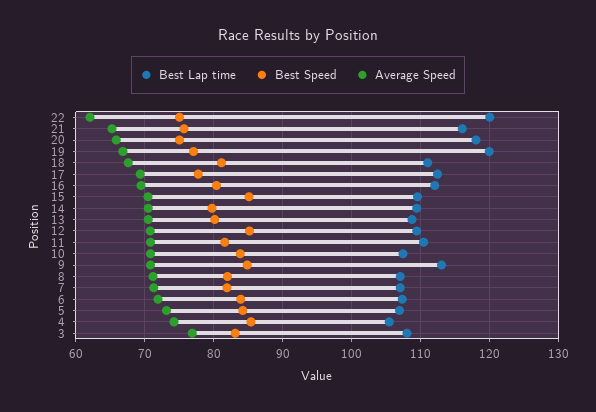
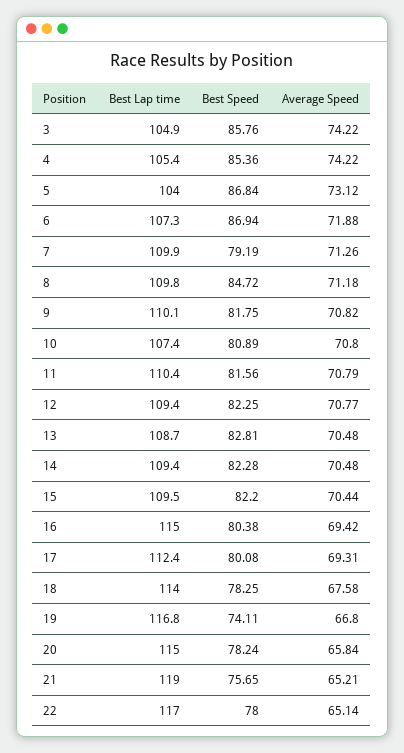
  {
    "Best Lap time": {
-     "22": 120,
+     "22": 117,
-     "21": 116,
+     "21": 119,
-     "20": 118,
+     "20": 115,
-     "19": 120,
+     "19": 116.8,
-     "18": 111,
+     "18": 114,
      "17": 112.4,
-     "16": 112,
+     "16": 115,
      "15": 109.5,
      "14": 109.4,
      "13": 108.7,
      "12": 109.4,
      "11": 110.4,
      "10": 107.4,
-     "9": 113,
+     "9": 110.1,
-     "8": 107,
+     "8": 109.8,
-     "7": 107,
+     "7": 109.9,
      "6": 107.3,
-     "5": 107,
+     "5": 104,
      "4": 105.4,
-     "3": 108
+     "3": 104.9
    },
    "Best Speed": {
-     "22": 75,
+     "22": 78,
      "21": 75.65,
-     "20": 75,
+     "20": 78.24,
-     "19": 77,
+     "19": 74.11,
-     "18": 81,
+     "18": 78.25,
-     "17": 78,
+     "17": 80.08,
      "16": 80.38,
-     "15": 85,
+     "15": 82.2,
-     "14": 80,
+     "14": 82.28,
-     "13": 80,
+     "13": 82.81,
-     "12": 85,
+     "12": 82.25,
      "11": 81.56,
-     "10": 84,
+     "10": 80.89,
-     "9": 85,
+     "9": 81.75,
-     "8": 82,
+     "8": 84.72,
-     "7": 82,
+     "7": 79.19,
-     "6": 84,
+     "6": 86.94,
-     "5": 84,
+     "5": 86.84,
      "4": 85.36,
-     "3": 83
+     "3": 85.76
    },
    "Average Speed": {
-     "22": 62,
+     "22": 65.14,
      "21": 65.21,
      "20": 65.84,
      "19": 66.8,
      "18": 67.58,
      "17": 69.31,
      "16": 69.42,
      "15": 70.44,
      "14": 70.48,
      "13": 70.48,
      "12": 70.77,
      "11": 70.79,
      "10": 70.8,
      "9": 70.82,
      "8": 71.18,
      "7": 71.26,
      "6": 71.88,
      "5": 73.12,
      "4": 74.22,
-     "3": 77
+     "3": 74.22
    }
  }

